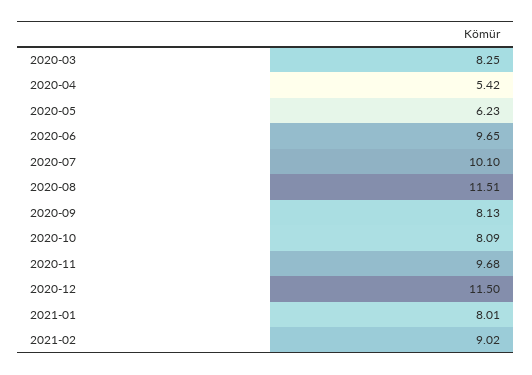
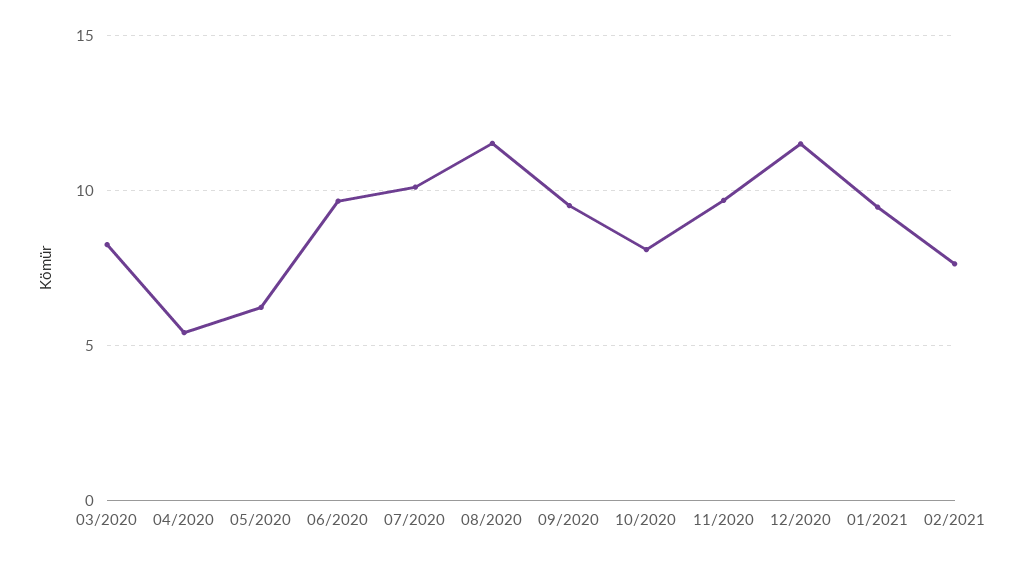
  {
    "2020-03": 8.25,
    "2020-04": 5.42,
    "2020-05": 6.23,
    "2020-06": 9.65,
    "2020-07": 10.1,
    "2020-08": 11.51,
-   "2020-09": 8.13,
+   "2020-09": 9.5,
    "2020-10": 8.09,
    "2020-11": 9.68,
    "2020-12": 11.5,
-   "2021-01": 8.01,
+   "2021-01": 9.5,
-   "2021-02": 9.02
+   "2021-02": 7.5
  }

